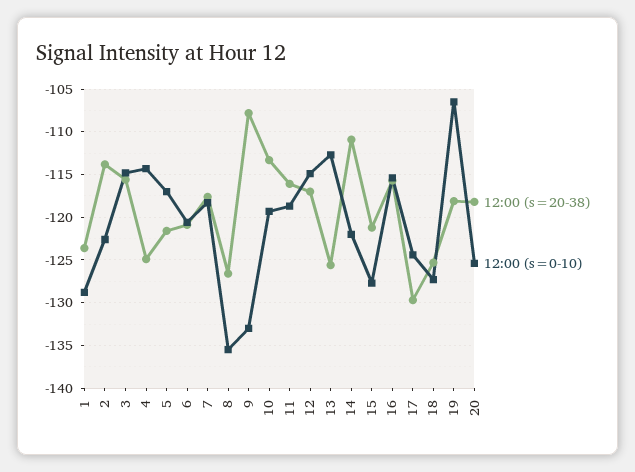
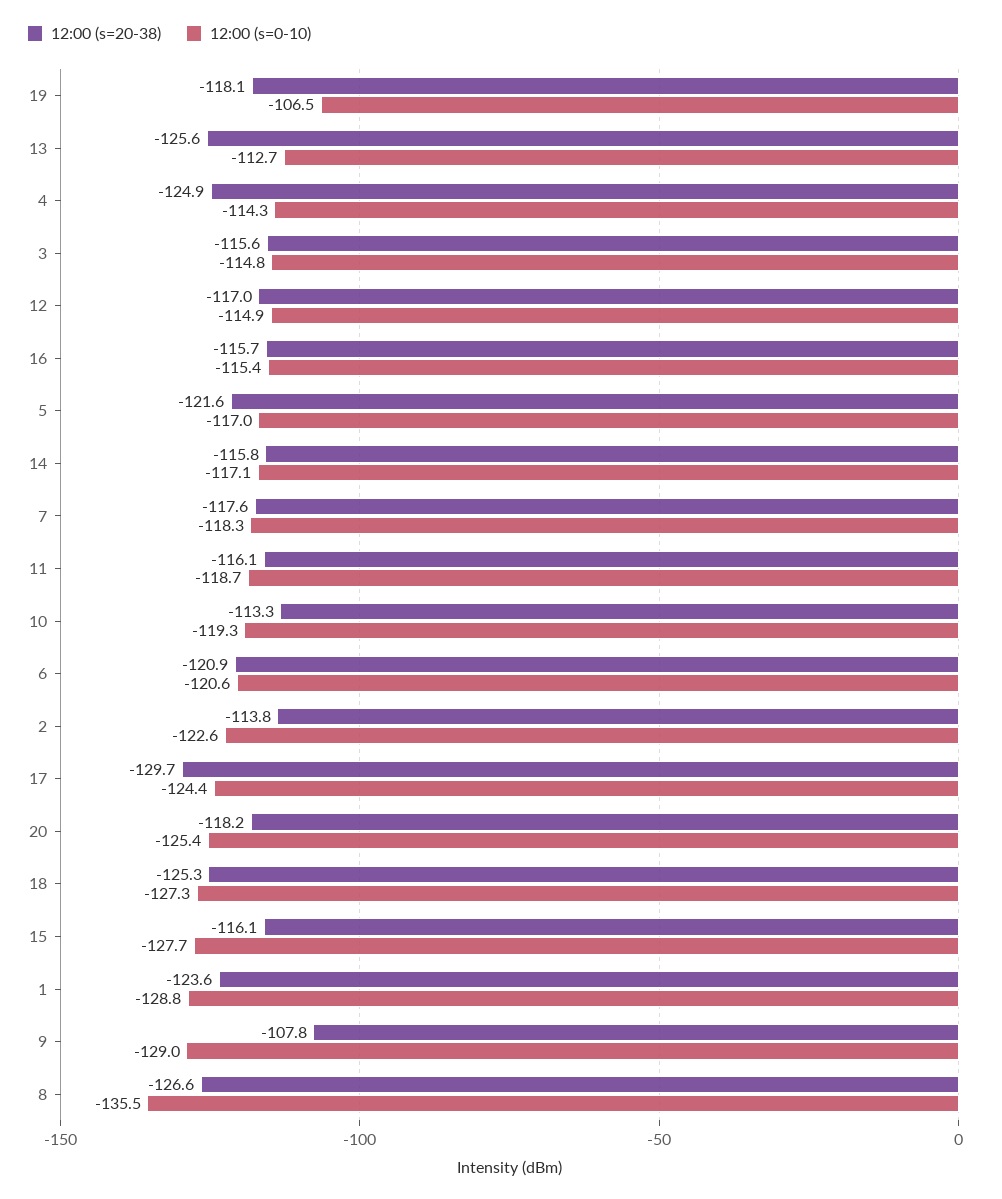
  {
    "12:00 (s=20-38)": {
      "1": -123.6,
      "2": -113.8,
      "3": -115.6,
      "4": -124.9,
      "5": -121.6,
      "6": -120.9,
      "7": -117.6,
      "8": -126.6,
      "9": -107.8,
      "10": -113.3,
      "11": -116.1,
      "12": -117,
      "13": -125.6,
-     "14": -111,
+     "14": -115.8,
-     "15": -121,
+     "15": -116.1,
      "16": -115.7,
      "17": -129.7,
      "18": -125.3,
      "19": -118.1,
      "20": -118.2
    },
    "12:00 (s=0-10)": {
      "1": -128.8,
      "2": -122.6,
      "3": -114.8,
      "4": -114.3,
      "5": -117,
      "6": -120.6,
      "7": -118.3,
      "8": -135.5,
-     "9": -133,
+     "9": -129,
      "10": -119.3,
      "11": -118.7,
      "12": -114.9,
      "13": -112.7,
-     "14": -122,
+     "14": -117.1,
      "15": -127.7,
      "16": -115.4,
      "17": -124.4,
      "18": -127.3,
      "19": -106.5,
      "20": -125.4
    }
  }

